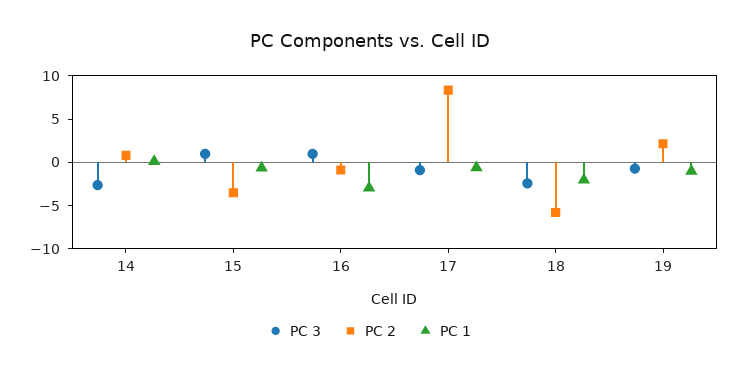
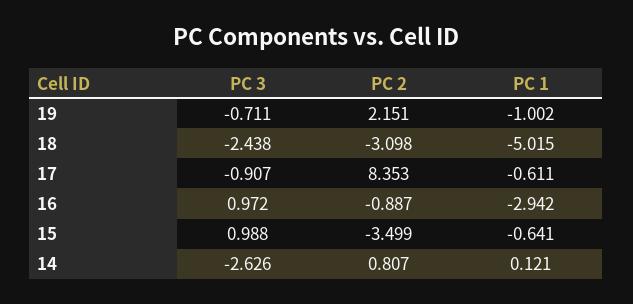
  {
    "PC 3": {
      "14": -2.626,
      "15": 0.988,
      "16": 0.972,
      "17": -0.907,
      "18": -2.438,
      "19": -0.711
    },
    "PC 2": {
      "14": 0.807,
      "15": -3.499,
      "16": -0.887,
      "17": 8.353,
-     "18": -6,
+     "18": -3.098,
      "19": 2.151
    },
    "PC 1": {
      "14": 0.121,
      "15": -0.641,
      "16": -2.942,
      "17": -0.611,
-     "18": -2,
+     "18": -5.015,
      "19": -1.002
    }
  }

